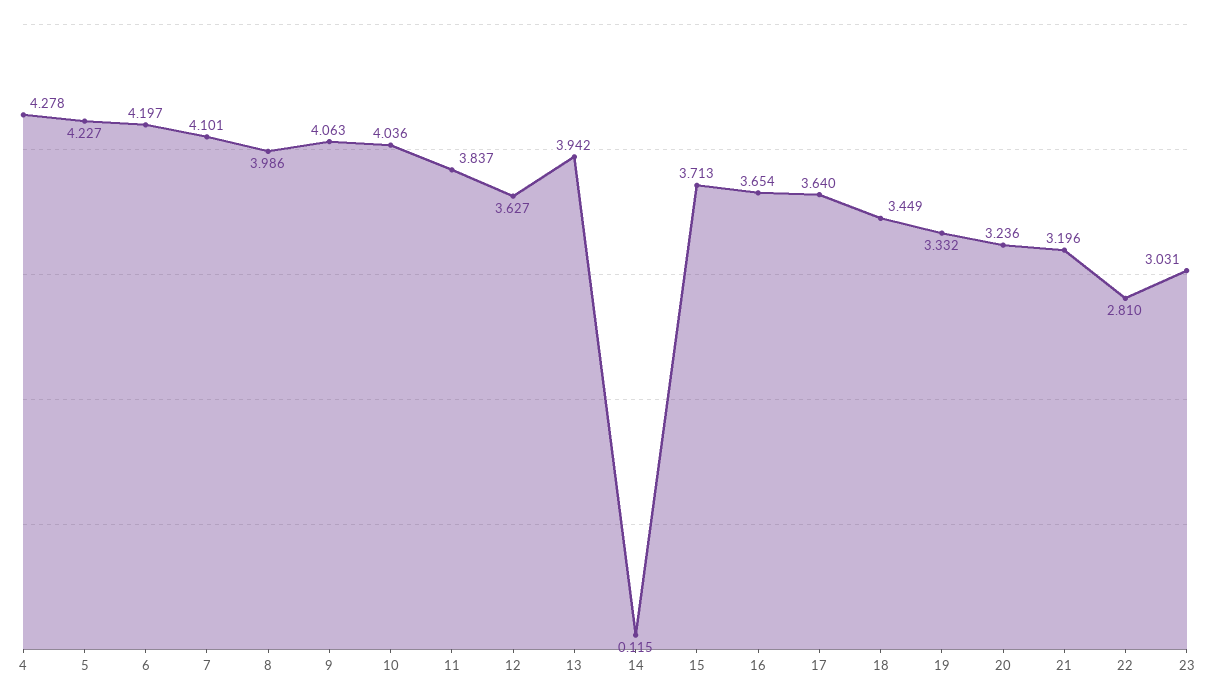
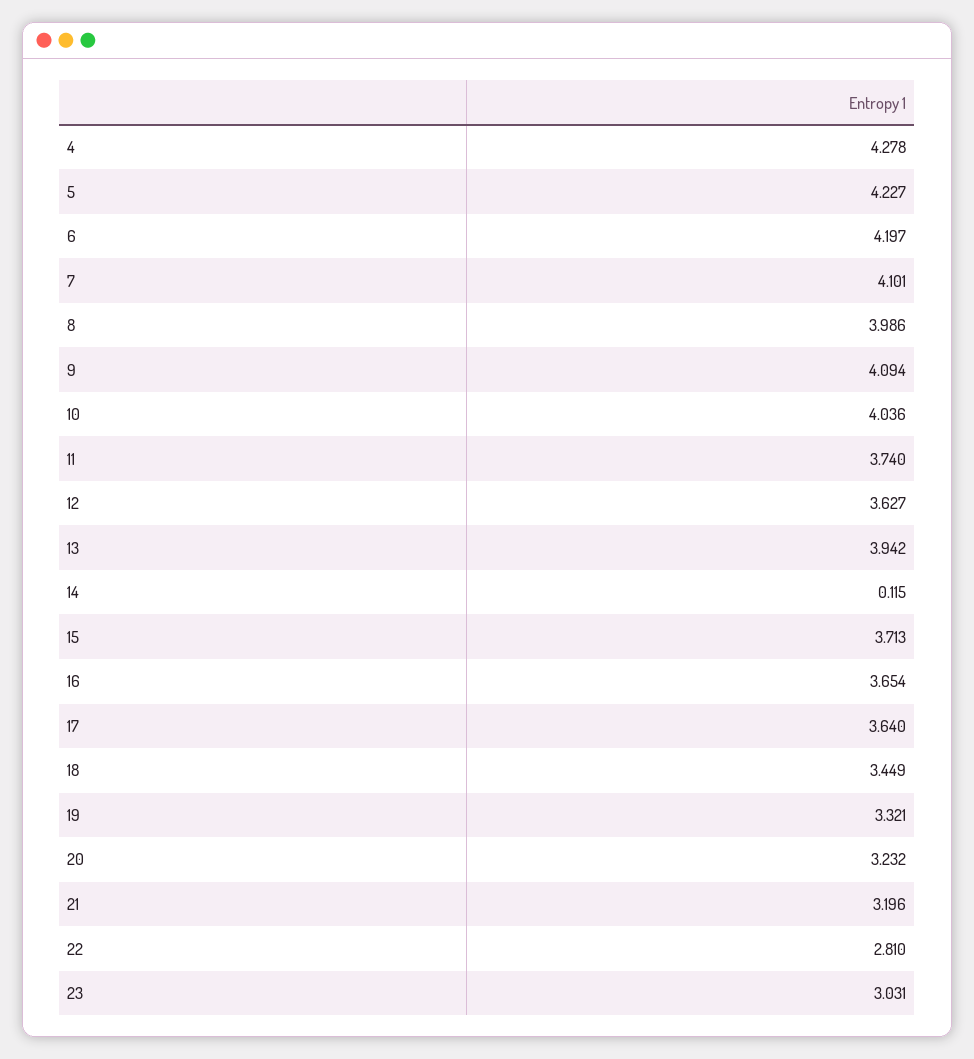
  {
    "4": 4.278,
    "5": 4.227,
    "6": 4.197,
    "7": 4.101,
    "8": 3.986,
-   "9": 4.063,
+   "9": 4.094,
    "10": 4.036,
-   "11": 3.837,
+   "11": 3.74,
    "12": 3.627,
    "13": 3.942,
    "14": 0.115,
    "15": 3.713,
    "16": 3.654,
    "17": 3.64,
    "18": 3.449,
-   "19": 3.332,
+   "19": 3.321,
-   "20": 3.236,
+   "20": 3.232,
    "21": 3.196,
    "22": 2.81,
    "23": 3.031
  }

